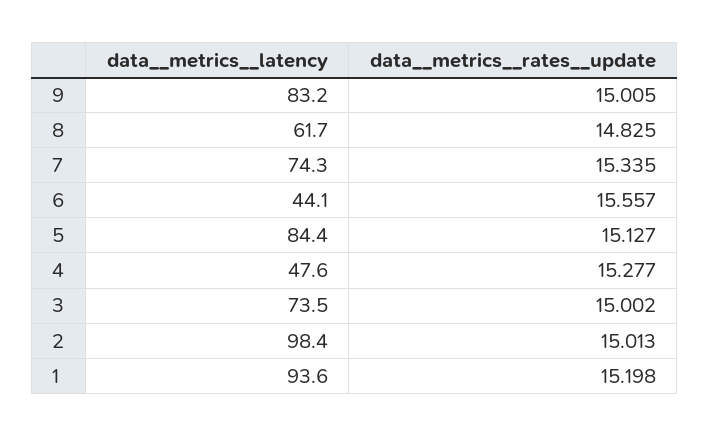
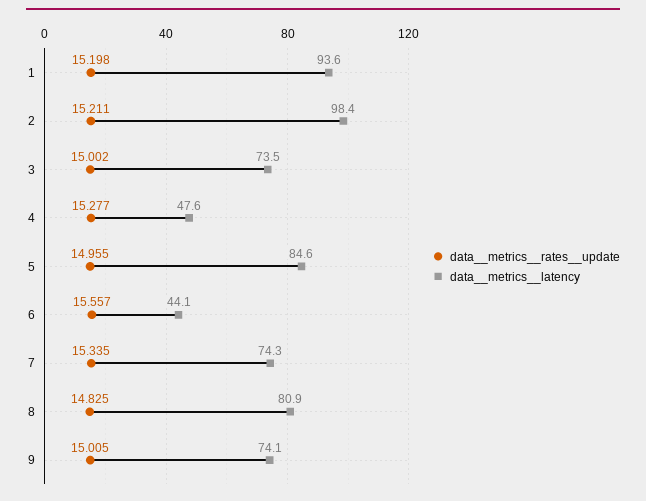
  {
    "data__metrics__latency": {
-     "9": 83.2,
+     "9": 74.1,
-     "8": 61.7,
+     "8": 80.9,
      "7": 74.3,
      "6": 44.1,
-     "5": 84.4,
+     "5": 84.6,
      "4": 47.6,
      "3": 73.5,
      "2": 98.4,
      "1": 93.6
    },
    "data__metrics__rates__update": {
      "9": 15.005,
      "8": 14.825,
      "7": 15.335,
      "6": 15.557,
-     "5": 15.127,
+     "5": 14.955,
      "4": 15.277,
      "3": 15.002,
-     "2": 15.013,
+     "2": 15.211,
      "1": 15.198
    }
  }

